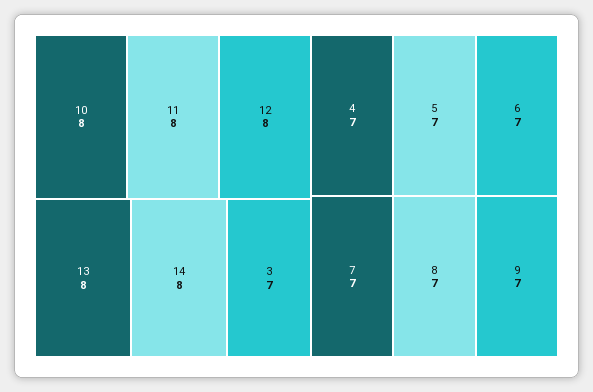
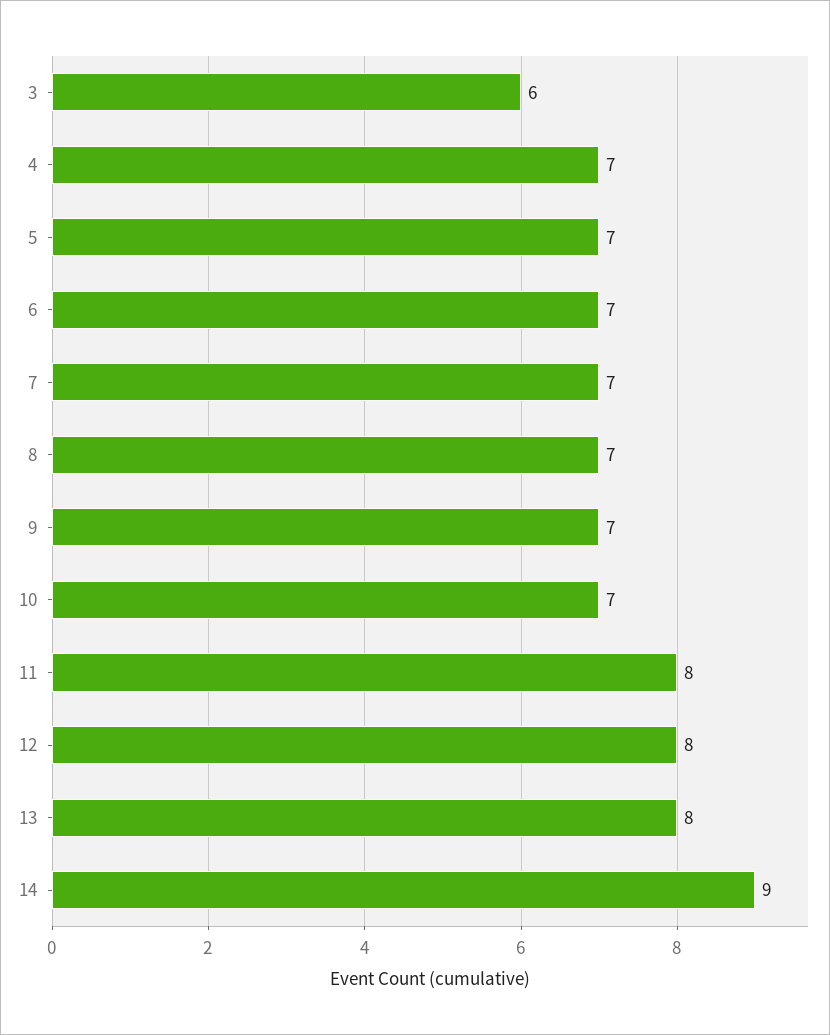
  {
-   "10": 8,
+   "10": 7,
    "11": 8,
    "12": 8,
    "13": 8,
-   "14": 8,
+   "14": 9,
-   "3": 7,
+   "3": 6,
    "4": 7,
    "5": 7,
    "6": 7,
    "7": 7,
    "8": 7,
    "9": 7
  }

